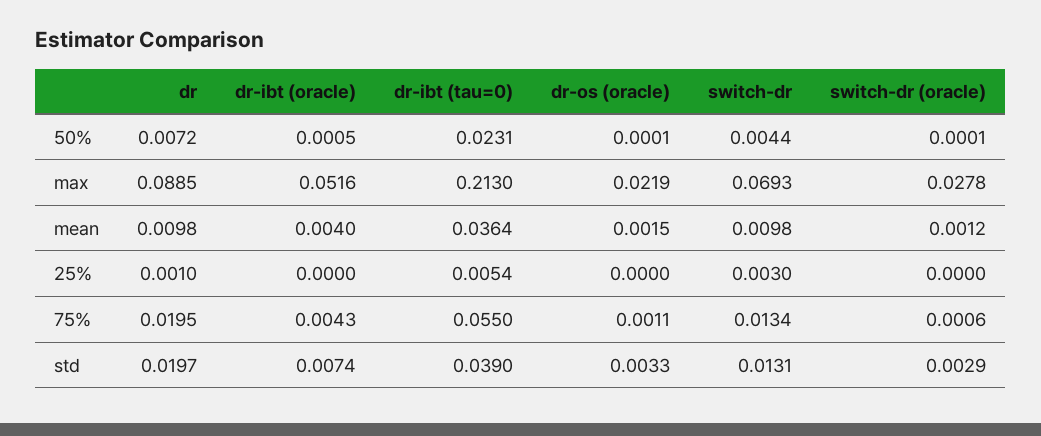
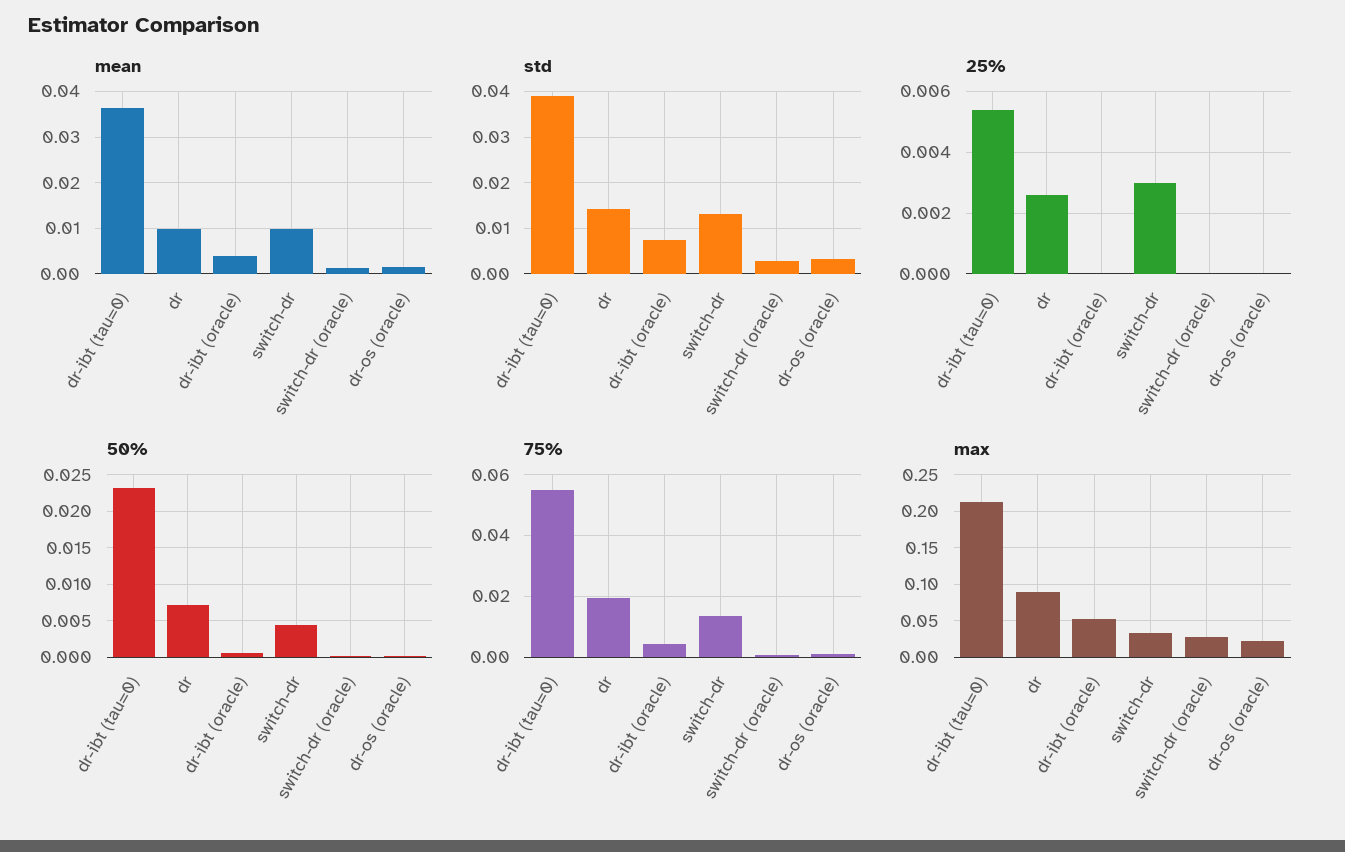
  {
    "50%": {
      "dr": 0.0072,
      "dr-ibt (oracle)": 0.0005,
      "dr-ibt (tau=0)": 0.0231,
      "dr-os (oracle)": 0.0001,
      "switch-dr": 0.0044,
      "switch-dr (oracle)": 0.0001
    },
    "max": {
      "dr": 0.0885,
      "dr-ibt (oracle)": 0.0516,
      "dr-ibt (tau=0)": 0.213,
      "dr-os (oracle)": 0.0219,
-     "switch-dr": 0.0693,
+     "switch-dr": 0.03,
      "switch-dr (oracle)": 0.0278
    },
    "mean": {
      "dr": 0.0098,
      "dr-ibt (oracle)": 0.004,
      "dr-ibt (tau=0)": 0.0364,
      "dr-os (oracle)": 0.0015,
      "switch-dr": 0.0098,
      "switch-dr (oracle)": 0.0012
    },
    "25%": {
-     "dr": 0.001,
+     "dr": 0.0025,
      "dr-ibt (oracle)": 0,
      "dr-ibt (tau=0)": 0.0054,
      "dr-os (oracle)": 0,
      "switch-dr": 0.003,
      "switch-dr (oracle)": 0
    },
    "75%": {
      "dr": 0.0195,
      "dr-ibt (oracle)": 0.0043,
      "dr-ibt (tau=0)": 0.055,
      "dr-os (oracle)": 0.0011,
      "switch-dr": 0.0134,
      "switch-dr (oracle)": 0.0006
    },
    "std": {
-     "dr": 0.0197,
+     "dr": 0.014,
      "dr-ibt (oracle)": 0.0074,
      "dr-ibt (tau=0)": 0.039,
      "dr-os (oracle)": 0.0033,
      "switch-dr": 0.0131,
      "switch-dr (oracle)": 0.0029
    }
  }

